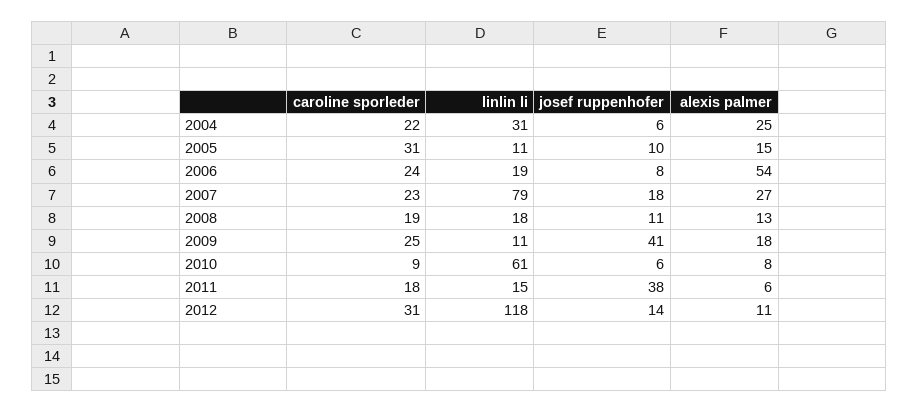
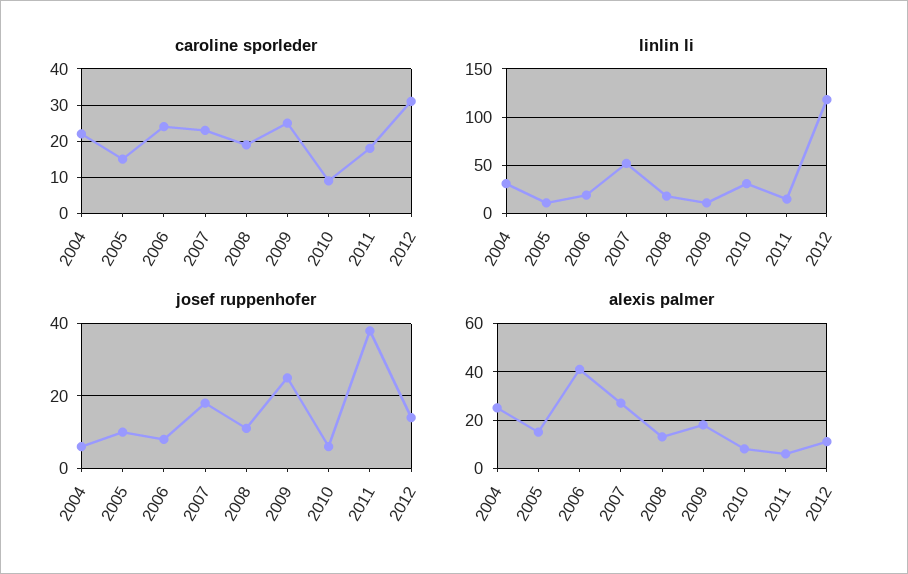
  {
    "caroline sporleder": {
      "2004": 22,
-     "2005": 31,
+     "2005": 15,
      "2006": 24,
      "2007": 23,
      "2008": 19,
      "2009": 25,
      "2010": 9,
      "2011": 18,
      "2012": 31
    },
    "linlin li": {
      "2004": 31,
      "2005": 11,
      "2006": 19,
-     "2007": 79,
+     "2007": 50,
      "2008": 18,
      "2009": 11,
-     "2010": 61,
+     "2010": 30,
      "2011": 15,
      "2012": 118
    },
    "josef ruppenhofer": {
      "2004": 6,
      "2005": 10,
      "2006": 8,
      "2007": 18,
      "2008": 11,
-     "2009": 41,
+     "2009": 25,
      "2010": 6,
      "2011": 38,
      "2012": 14
    },
    "alexis palmer": {
      "2004": 25,
      "2005": 15,
-     "2006": 54,
+     "2006": 40,
      "2007": 27,
      "2008": 13,
      "2009": 18,
      "2010": 8,
      "2011": 6,
      "2012": 11
    }
  }

